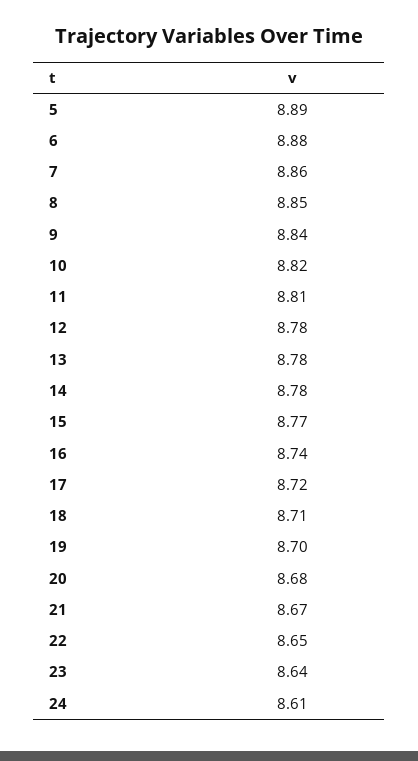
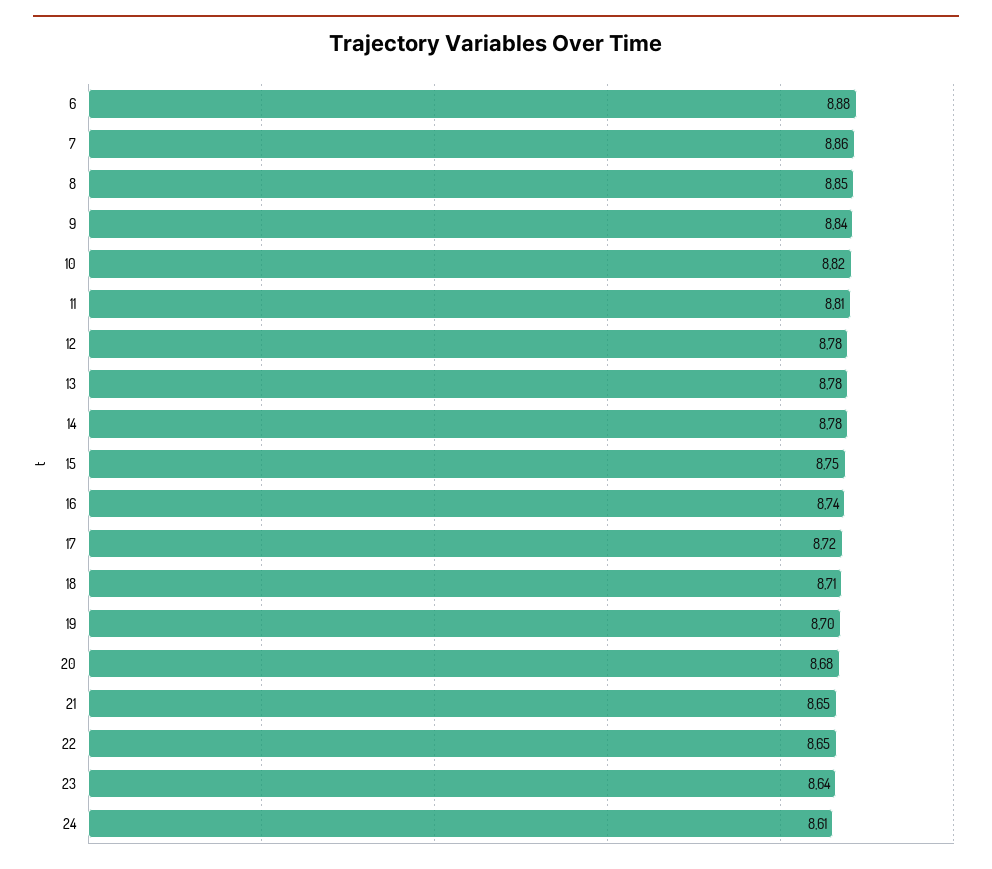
  {
-   "5": 8.89,
    "6": 8.88,
    "7": 8.86,
    "8": 8.85,
    "9": 8.84,
    "10": 8.82,
    "11": 8.81,
    "12": 8.78,
    "13": 8.78,
    "14": 8.78,
-   "15": 8.77,
+   "15": 8.75,
    "16": 8.74,
    "17": 8.72,
    "18": 8.71,
    "19": 8.7,
    "20": 8.68,
-   "21": 8.67,
+   "21": 8.65,
    "22": 8.65,
    "23": 8.64,
    "24": 8.61
  }

